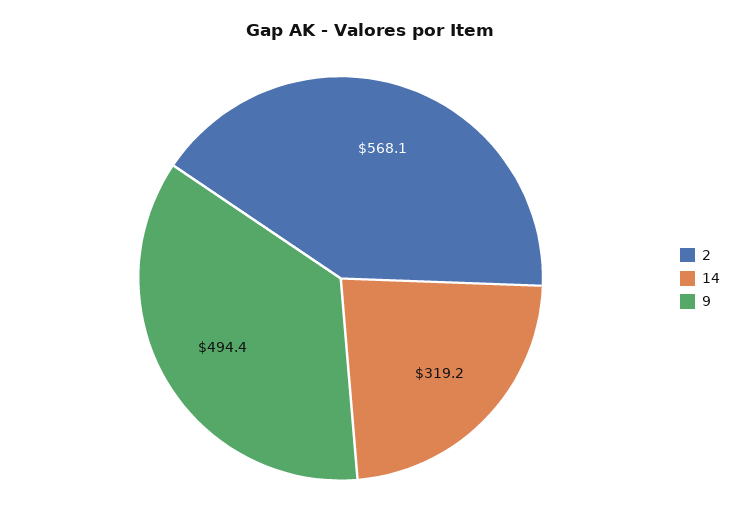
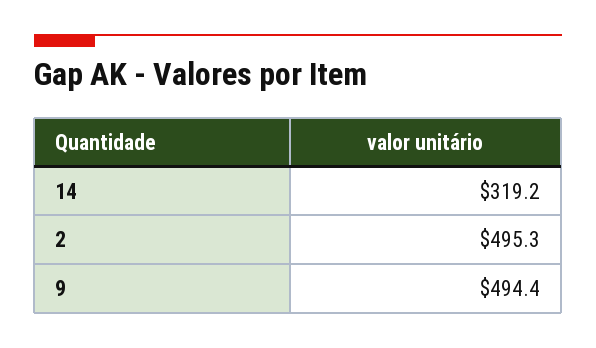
  {
-   "2": 568.1,
+   "2": 495.3,
    "14": 319.2,
    "9": 494.4
  }

